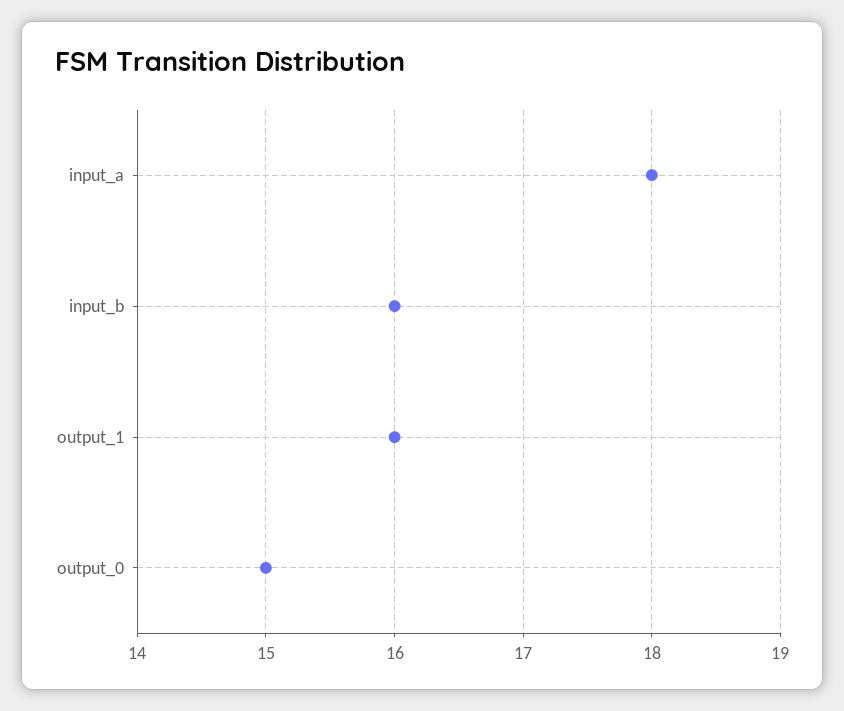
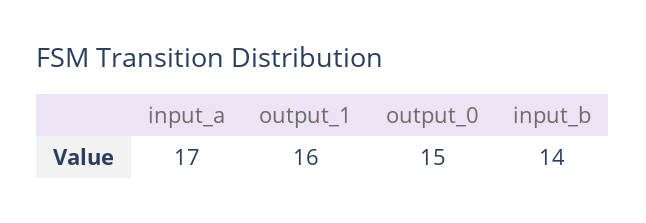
  {
-   "input_a": 18,
+   "input_a": 17,
-   "input_b": 16,
+   "input_b": 14,
    "output_1": 16,
    "output_0": 15
  }

